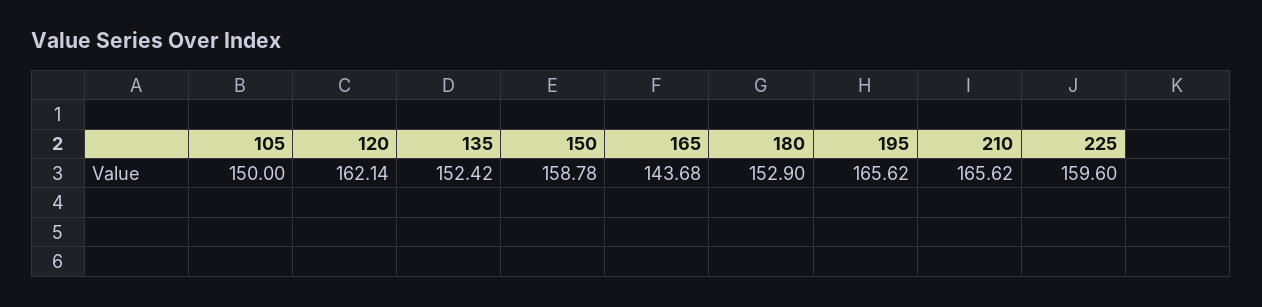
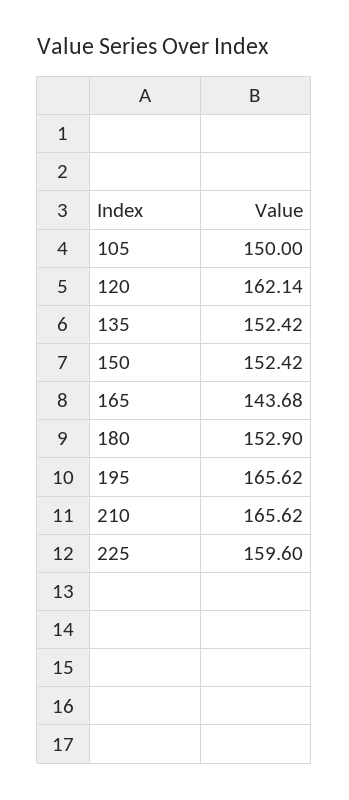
  {
    "105": 150,
    "120": 162.14,
    "135": 152.42,
-   "150": 158.78,
+   "150": 152.42,
    "165": 143.68,
    "180": 152.9,
    "195": 165.62,
    "210": 165.62,
    "225": 159.6
  }

